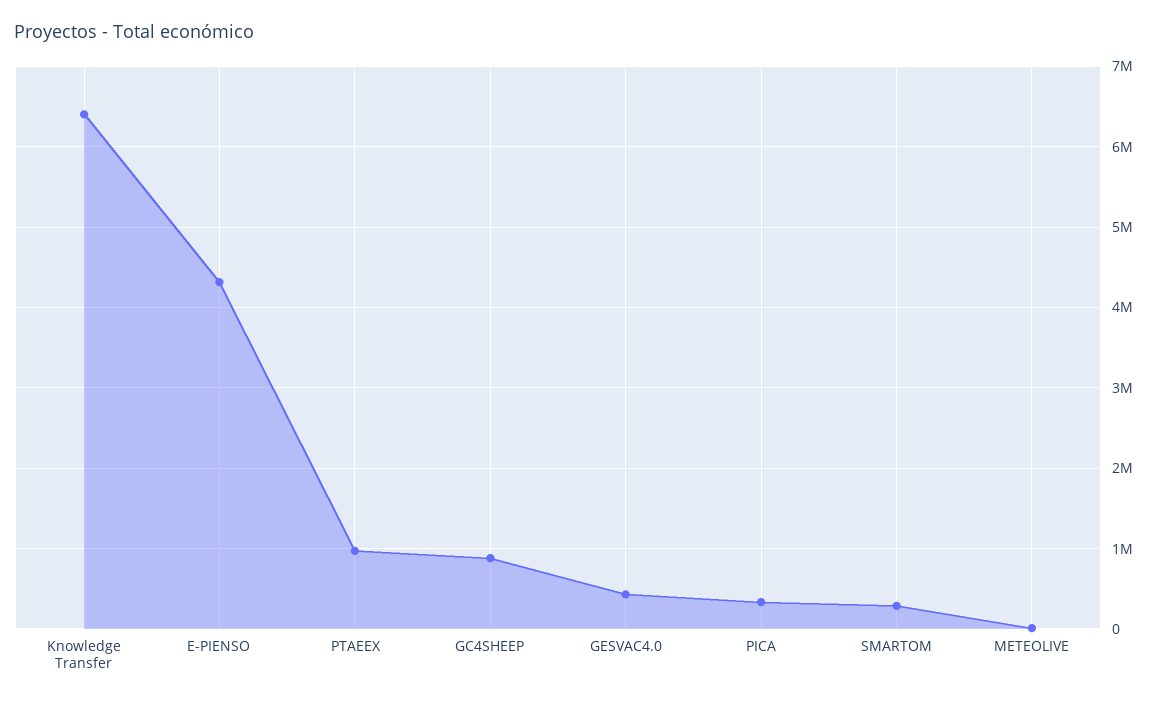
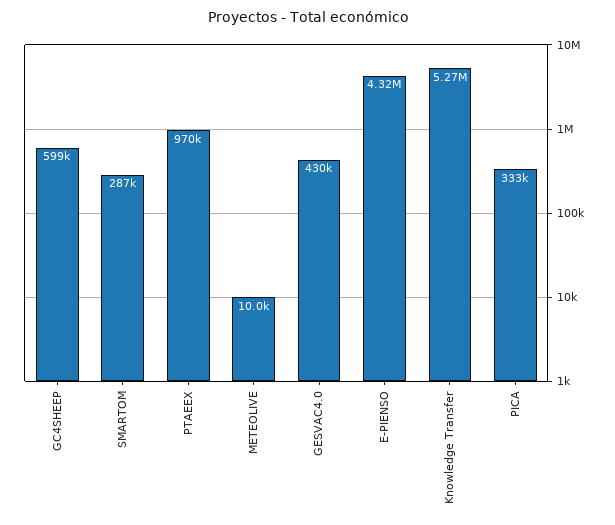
  {
-   "Knowledge Transfer": 6400000,
+   "Knowledge Transfer": 5270000,
    "E-PIENSO": 4320000,
    "PTAEEX": 970000,
-   "GC4SHEEP": 900000,
+   "GC4SHEEP": 599000,
    "GESVAC4.0": 430000,
    "PICA": 333000,
    "SMARTOM": 287000,
    "METEOLIVE": 10000
  }

